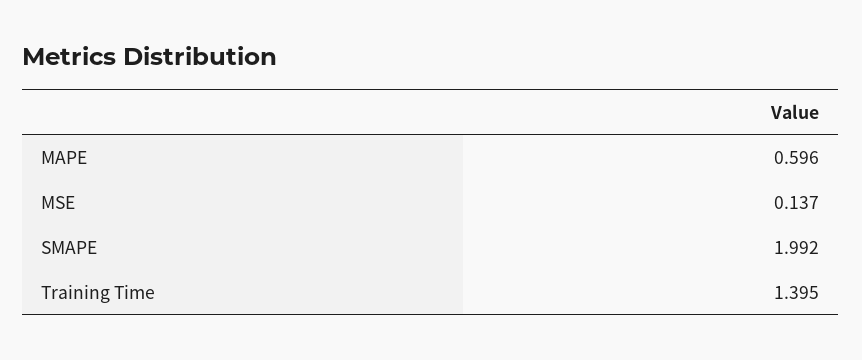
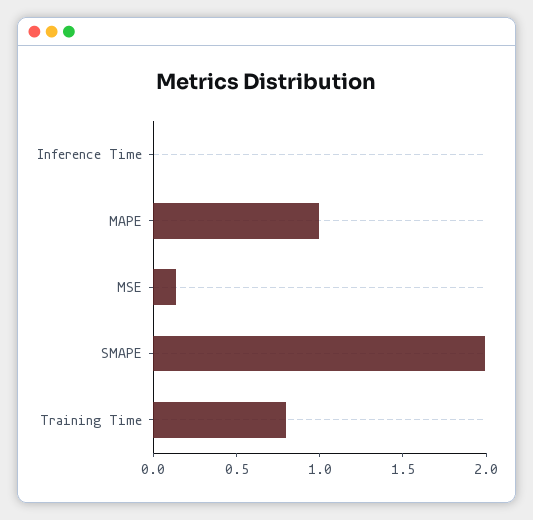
  {
-   "MAPE": 0.596,
+   "MAPE": 1,
    "MSE": 0.137,
    "SMAPE": 1.992,
-   "Training Time": 1.395
+   "Training Time": 0.8,
+   "Inference Time": 0
  }

